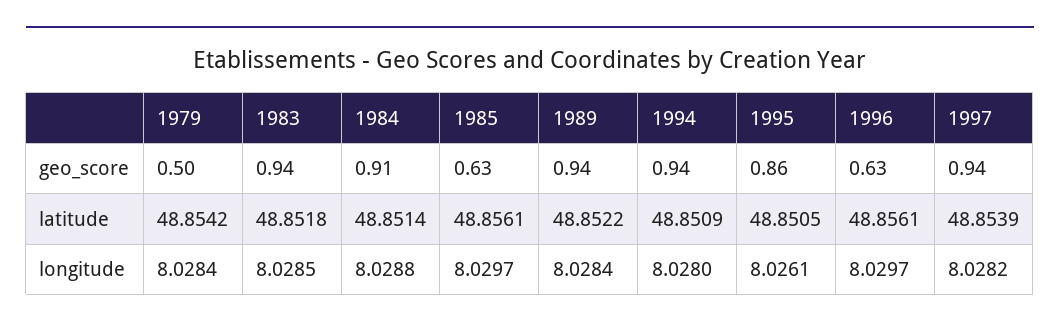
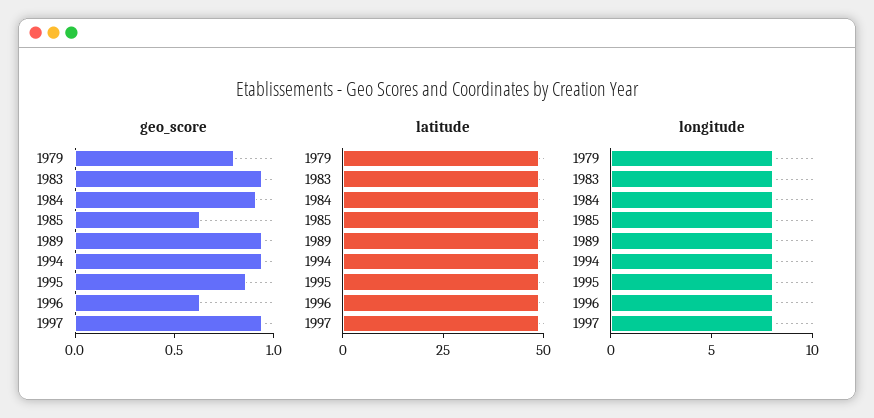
  {
    "geo_score": {
-     "1979": 0.5,
+     "1979": 0.8,
      "1983": 0.94,
      "1984": 0.91,
      "1985": 0.63,
      "1989": 0.94,
      "1994": 0.94,
      "1995": 0.86,
      "1996": 0.63,
      "1997": 0.94
    },
    "latitude": {
      "1979": 48.8542,
      "1983": 48.8518,
      "1984": 48.8514,
      "1985": 48.8561,
      "1989": 48.8522,
      "1994": 48.8509,
      "1995": 48.8505,
      "1996": 48.8561,
      "1997": 48.8539
    },
    "longitude": {
      "1979": 8.0284,
      "1983": 8.0285,
      "1984": 8.0288,
      "1985": 8.0297,
      "1989": 8.0284,
      "1994": 8.028,
      "1995": 8.0261,
      "1996": 8.0297,
      "1997": 8.0282
    }
  }

